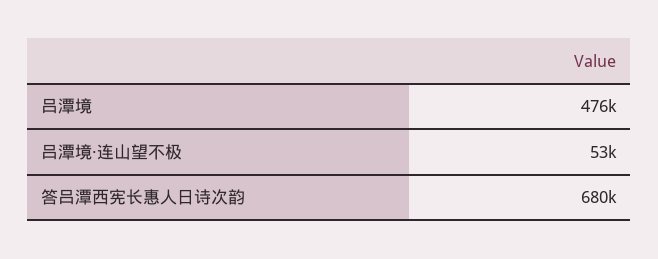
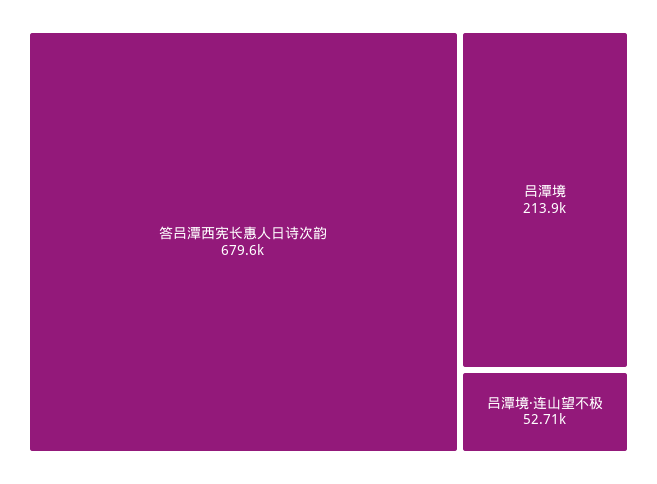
  {
-   "吕潭境": 476000,
+   "吕潭境": 213900,
    "吕潭境·连山望不极": 52710,
    "答吕潭西宪长惠人日诗次韵": 679600
  }

